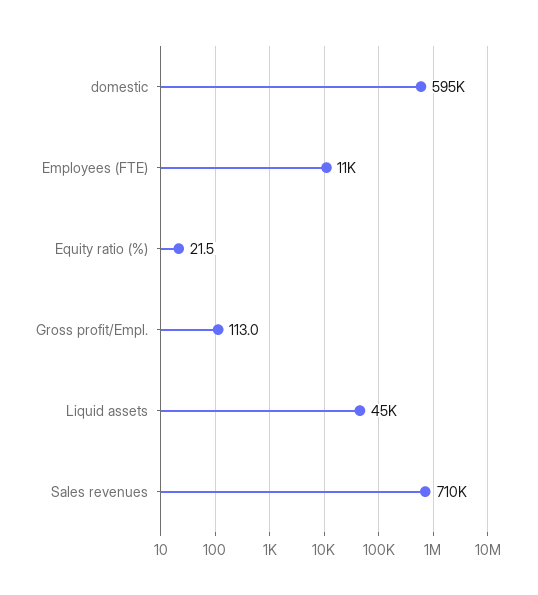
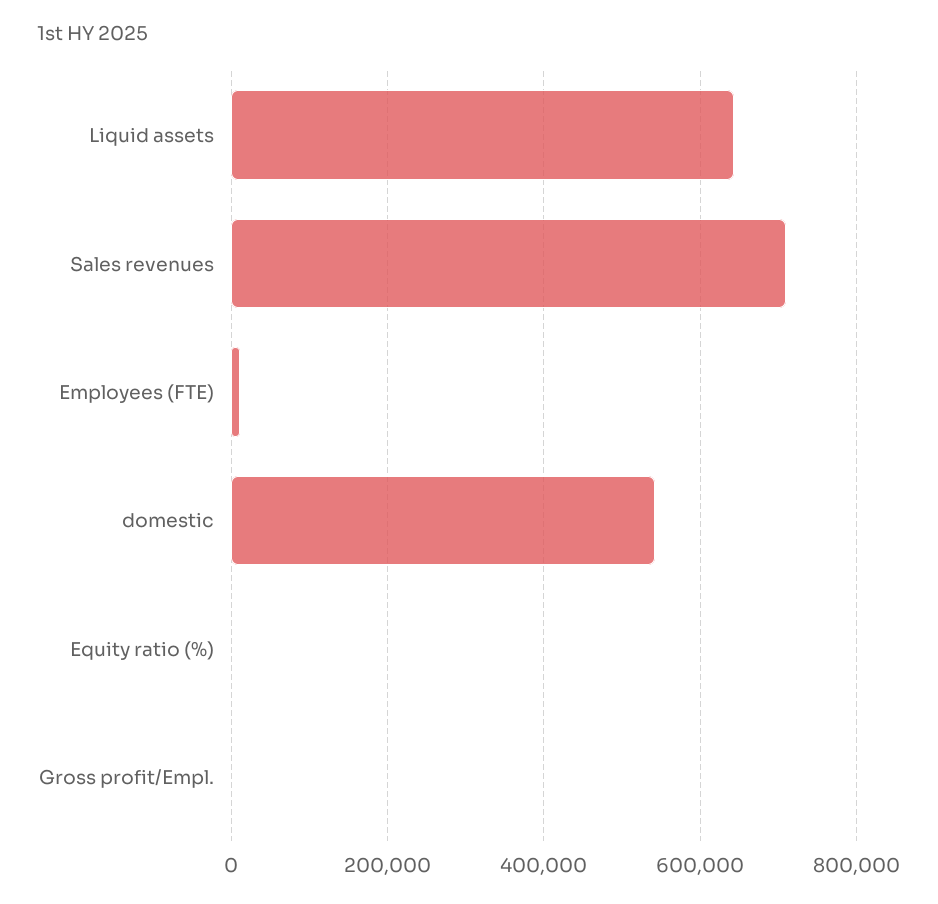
  {
-   "domestic": 595000,
+   "domestic": 540000,
    "Employees (FTE)": 11000,
    "Equity ratio (%)": 21.5,
    "Gross profit/Empl.": 113,
-   "Liquid assets": 45000,
+   "Liquid assets": 640000,
    "Sales revenues": 710000
  }

